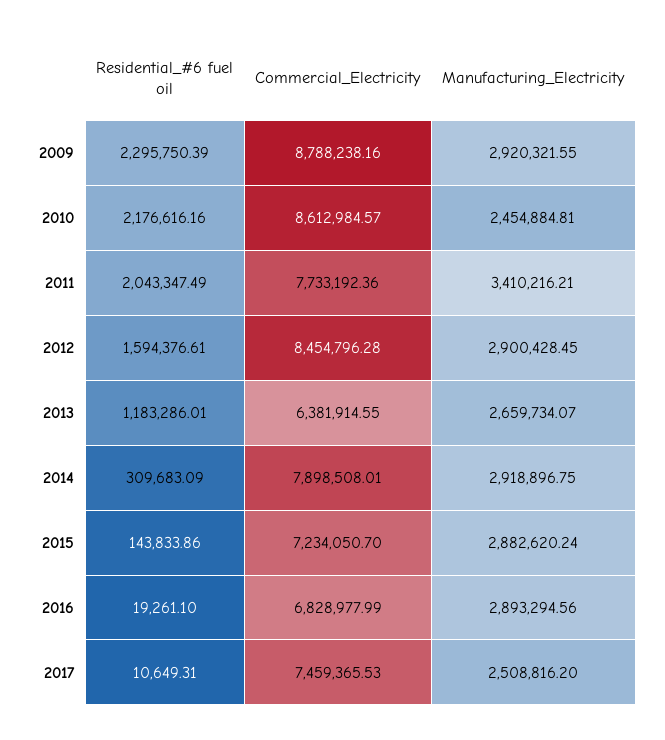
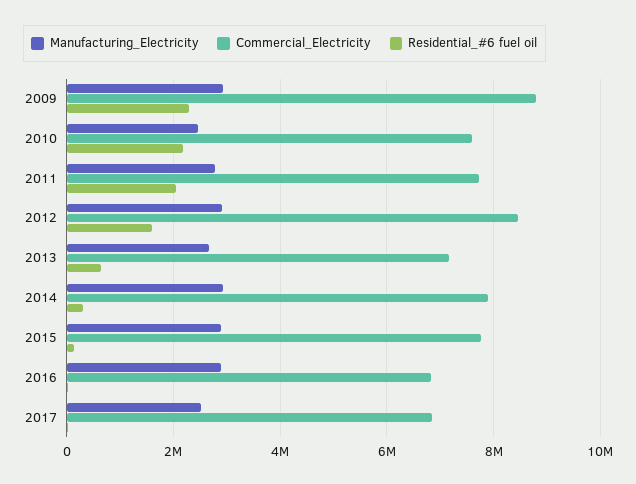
  {
    "Residential_#6 fuel oil": {
      "2009": 2295750.39,
      "2010": 2176616.16,
      "2011": 2043347.49,
      "2012": 1594376.61,
-     "2013": 1183286.01,
+     "2013": 600000,
      "2014": 309683.09,
      "2015": 143833.86,
      "2016": 19261.1,
      "2017": 10649.31
    },
    "Commercial_Electricity": {
      "2009": 8788238.16,
-     "2010": 8612984.57,
+     "2010": 7600000,
      "2011": 7733192.36,
      "2012": 8454796.28,
-     "2013": 6381914.55,
+     "2013": 7200000,
      "2014": 7898508.01,
-     "2015": 7234050.7,
+     "2015": 7800000,
      "2016": 6828977.99,
-     "2017": 7459365.53
+     "2017": 6800000
    },
    "Manufacturing_Electricity": {
      "2009": 2920321.55,
      "2010": 2454884.81,
-     "2011": 3410216.21,
+     "2011": 2800000,
      "2012": 2900428.45,
      "2013": 2659734.07,
      "2014": 2918896.75,
      "2015": 2882620.24,
      "2016": 2893294.56,
      "2017": 2508816.2
    }
  }

